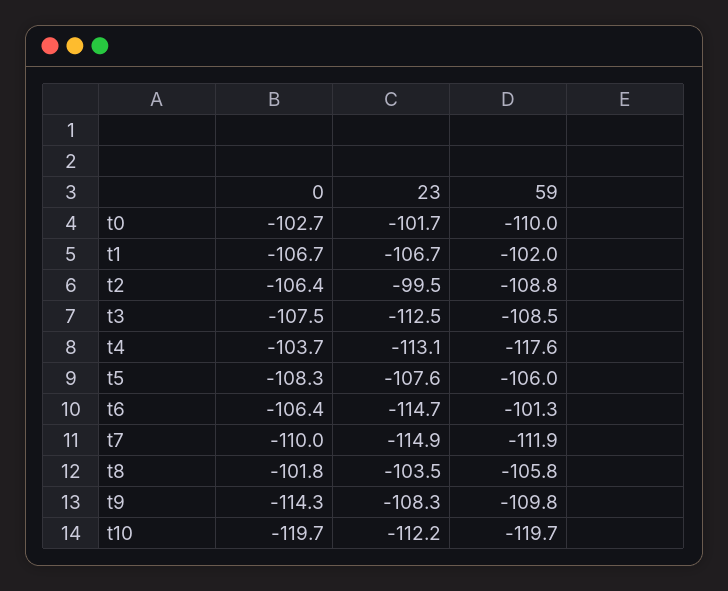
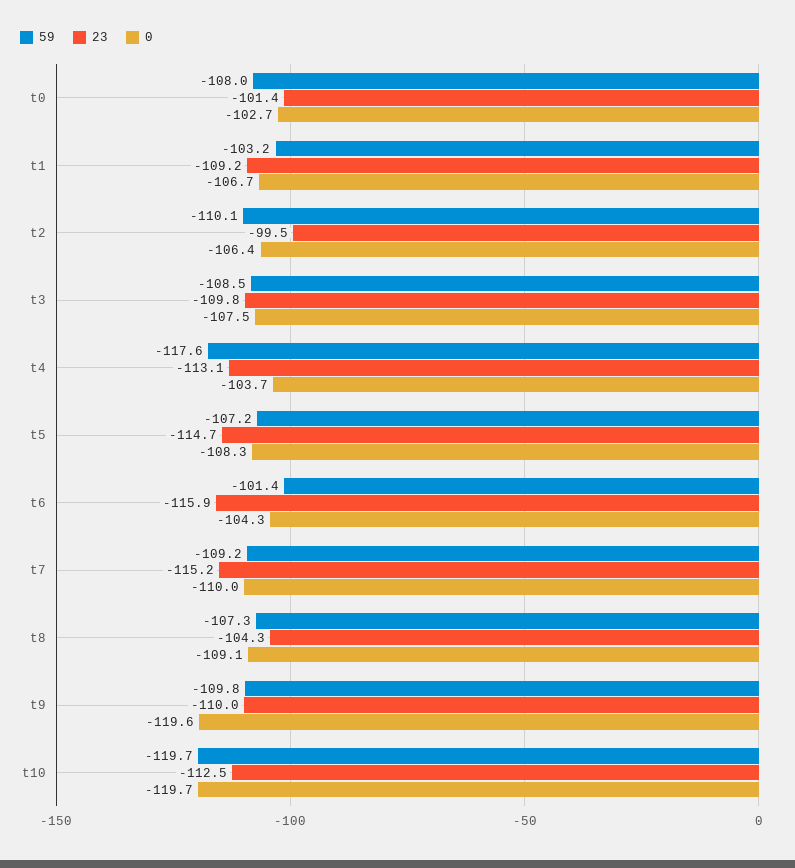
  {
    "0": {
      "t0": -102.7,
      "t1": -106.7,
      "t2": -106.4,
      "t3": -107.5,
      "t4": -103.7,
      "t5": -108.3,
-     "t6": -106.4,
+     "t6": -104.3,
      "t7": -110,
-     "t8": -101.8,
+     "t8": -109.1,
-     "t9": -114.3,
+     "t9": -119.6,
      "t10": -119.7
    },
    "23": {
-     "t0": -101.7,
+     "t0": -101.4,
-     "t1": -106.7,
+     "t1": -109.2,
      "t2": -99.5,
-     "t3": -112.5,
+     "t3": -109.8,
      "t4": -113.1,
-     "t5": -107.6,
+     "t5": -114.7,
-     "t6": -114.7,
+     "t6": -115.9,
-     "t7": -114.9,
+     "t7": -115.2,
-     "t8": -103.5,
+     "t8": -104.3,
-     "t9": -108.3,
+     "t9": -110,
-     "t10": -112.2
+     "t10": -112.5
    },
    "59": {
-     "t0": -110,
+     "t0": -108,
-     "t1": -102,
+     "t1": -103.2,
-     "t2": -108.8,
+     "t2": -110.1,
      "t3": -108.5,
      "t4": -117.6,
-     "t5": -106,
+     "t5": -107.2,
-     "t6": -101.3,
+     "t6": -101.4,
-     "t7": -111.9,
+     "t7": -109.2,
-     "t8": -105.8,
+     "t8": -107.3,
      "t9": -109.8,
      "t10": -119.7
    }
  }

